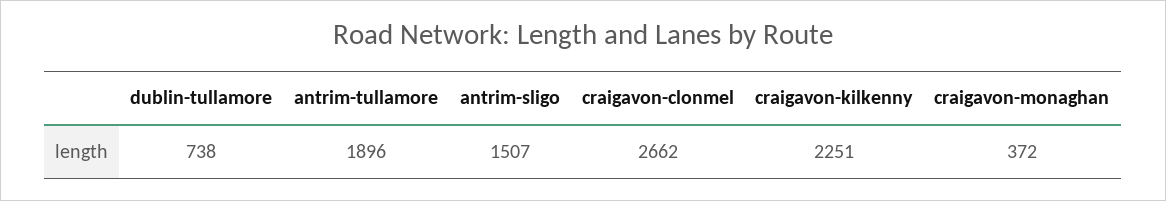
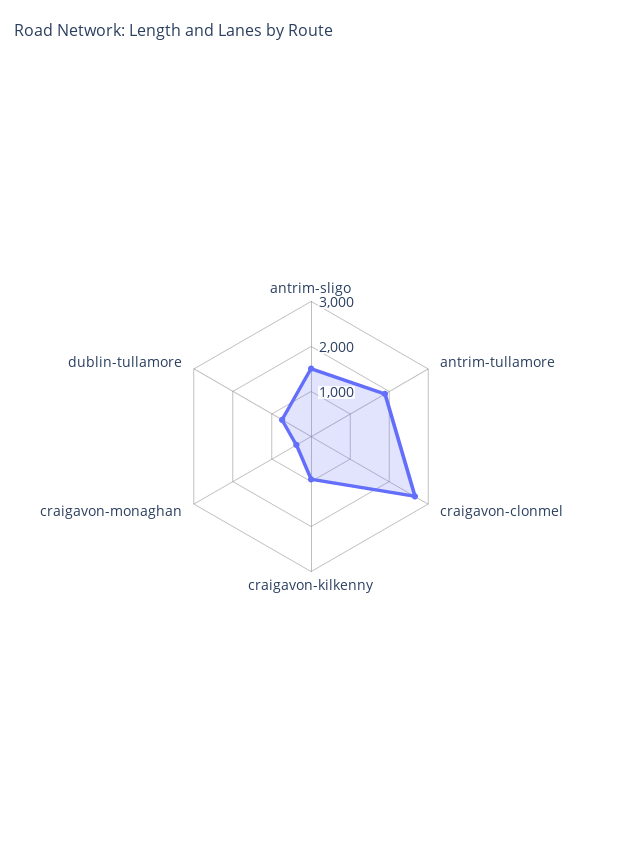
  {
    "dublin-tullamore": 738,
    "antrim-tullamore": 1896,
    "antrim-sligo": 1507,
    "craigavon-clonmel": 2662,
-   "craigavon-kilkenny": 2251,
+   "craigavon-kilkenny": 1000,
    "craigavon-monaghan": 372
  }

